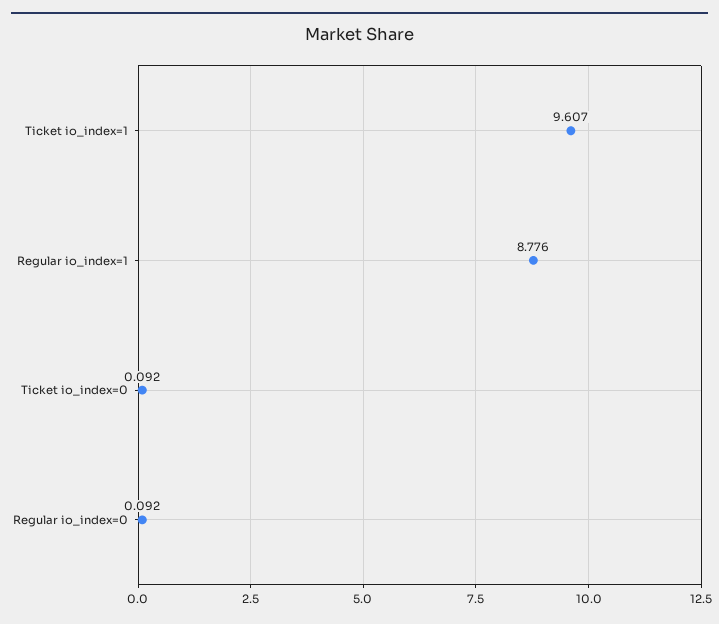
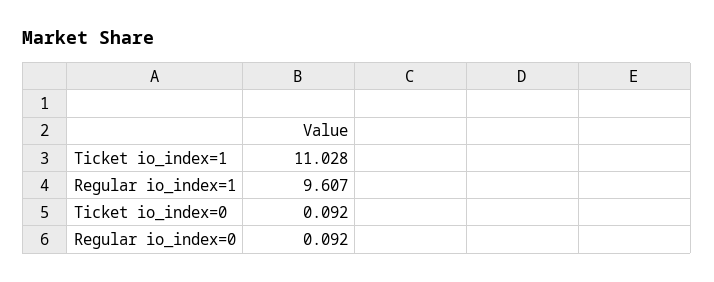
  {
-   "Ticket io_index=1": 9.607,
+   "Ticket io_index=1": 11.028,
-   "Regular io_index=1": 8.776,
+   "Regular io_index=1": 9.607,
    "Ticket io_index=0": 0.092,
    "Regular io_index=0": 0.092
  }

